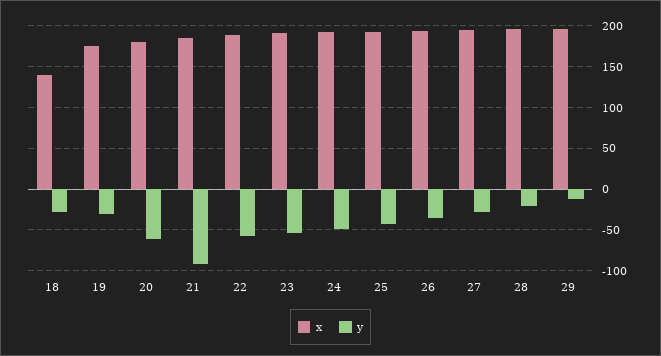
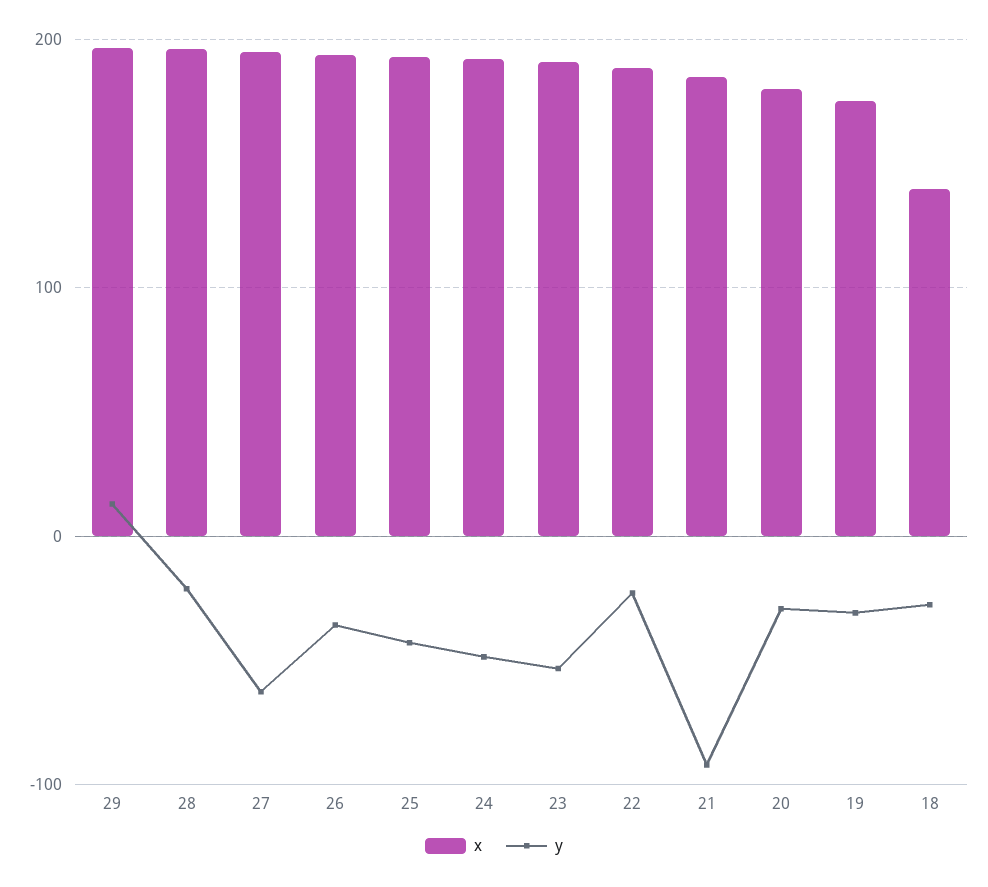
  {
    "x": {
      "18": 140,
      "19": 180,
      "20": 180,
      "21": 180,
      "22": 190,
      "23": 190,
      "24": 190,
      "25": 190,
      "26": 190,
      "27": 190,
      "28": 200,
      "29": 200
    },
    "y": {
      "18": -30,
      "19": -30,
-     "20": -60,
+     "20": -30,
      "21": -90,
-     "22": -60,
+     "22": -20,
      "23": -50,
      "24": -50,
      "25": -40,
      "26": -40,
-     "27": -30,
+     "27": -60,
      "28": -20,
-     "29": -10
+     "29": 10
    }
  }

